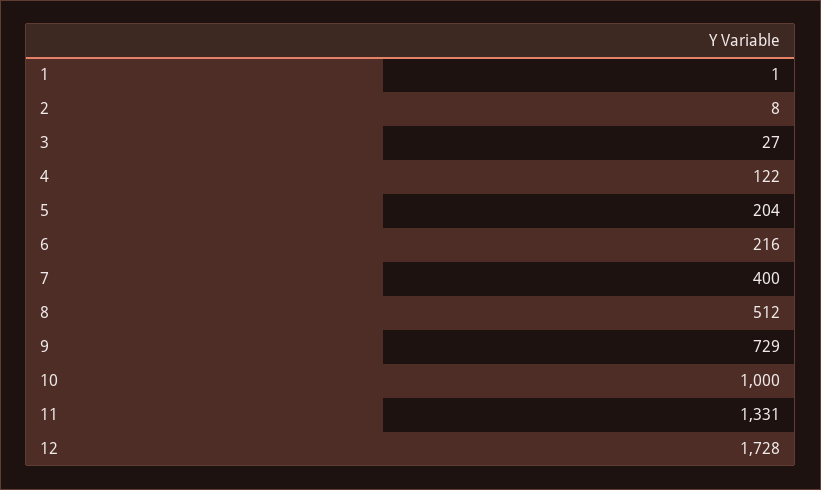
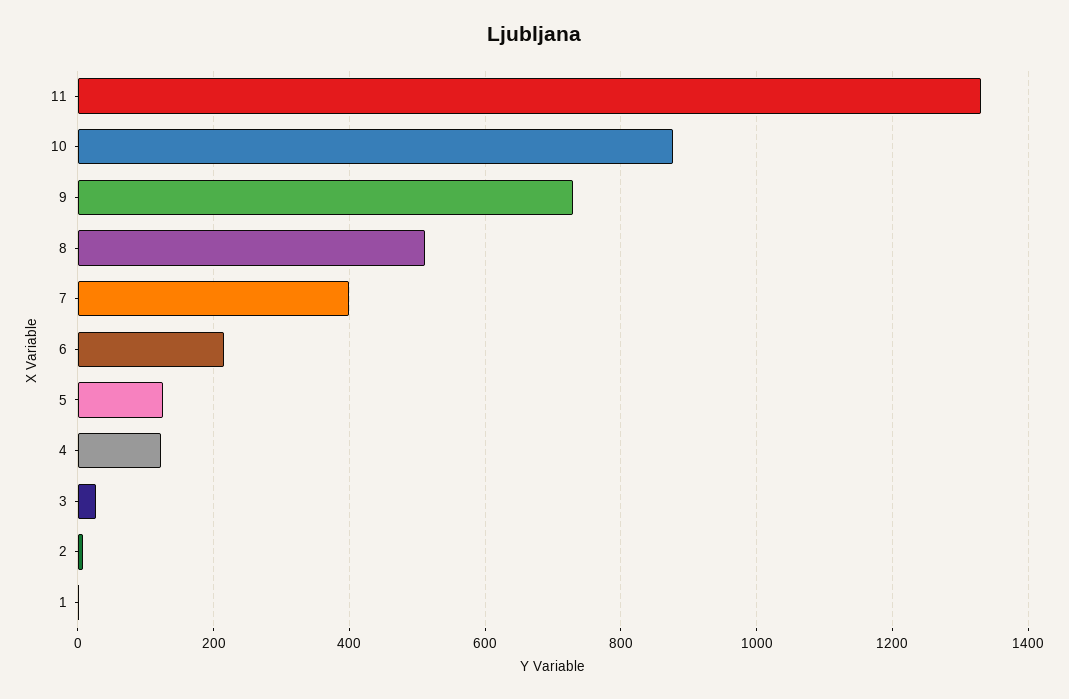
  {
    "1": 1,
    "2": 8,
    "3": 27,
    "4": 122,
-   "5": 204,
+   "5": 120,
    "6": 216,
    "7": 400,
    "8": 512,
    "9": 729,
-   "10": 1000,
+   "10": 880,
-   "11": 1331,
+   "11": 1331
-   "12": 1728
  }

